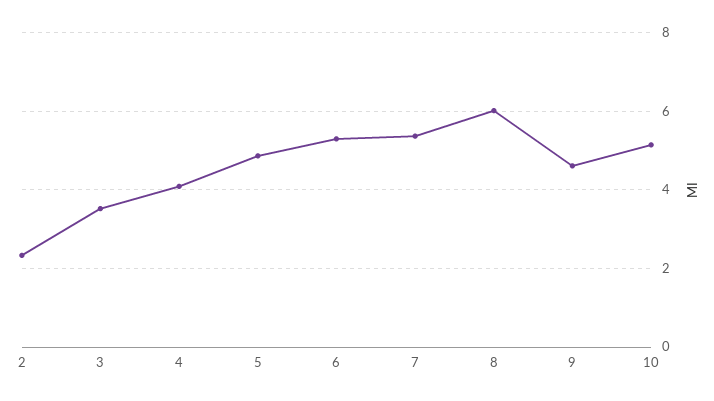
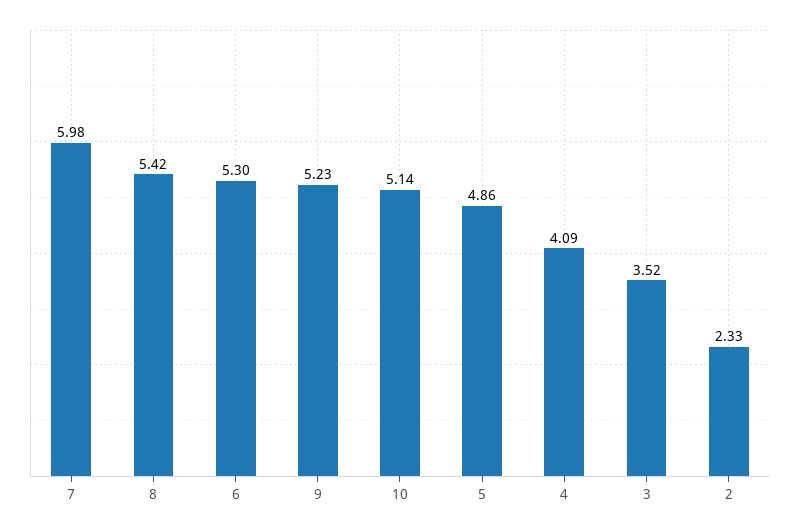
  {
    "2": 2.33,
    "3": 3.52,
    "4": 4.09,
    "5": 4.86,
    "6": 5.3,
-   "7": 5.4,
+   "7": 5.98,
-   "8": 6,
+   "8": 5.42,
-   "9": 4.6,
+   "9": 5.23,
    "10": 5.14
  }

